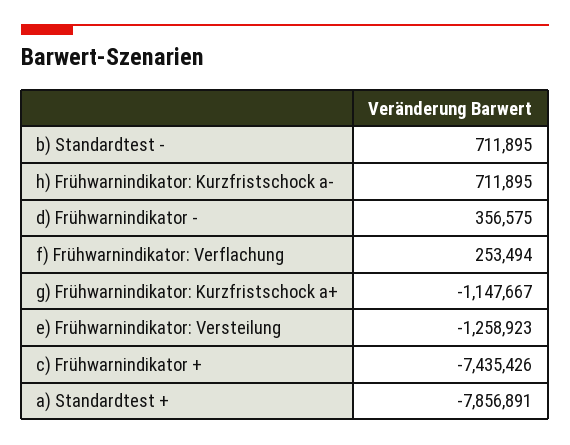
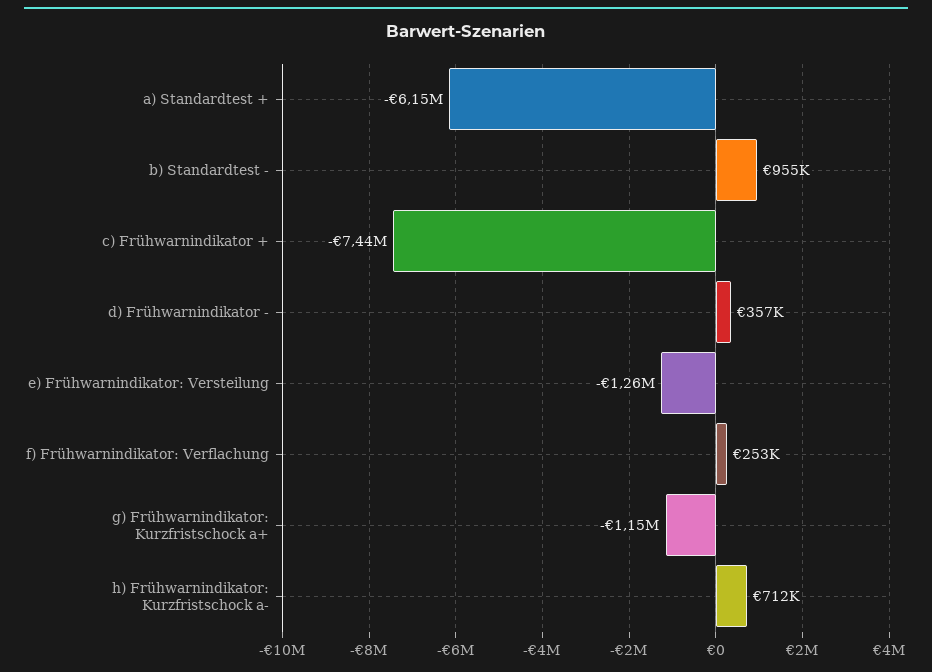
  {
-   "b) Standardtest -": 711895,
+   "b) Standardtest -": 955000,
    "h) Frühwarnindikator: Kurzfristschock a-": 711895,
    "d) Frühwarnindikator -": 356575,
    "f) Frühwarnindikator: Verflachung": 253494,
    "g) Frühwarnindikator: Kurzfristschock a+": -1147667,
    "e) Frühwarnindikator: Versteilung": -1258923,
    "c) Frühwarnindikator +": -7435426,
-   "a) Standardtest +": -7856891
+   "a) Standardtest +": -6150000
  }

